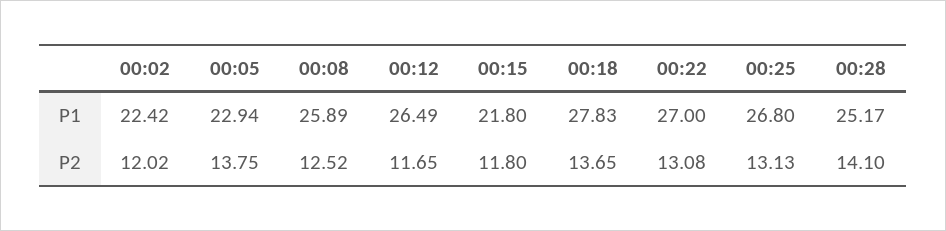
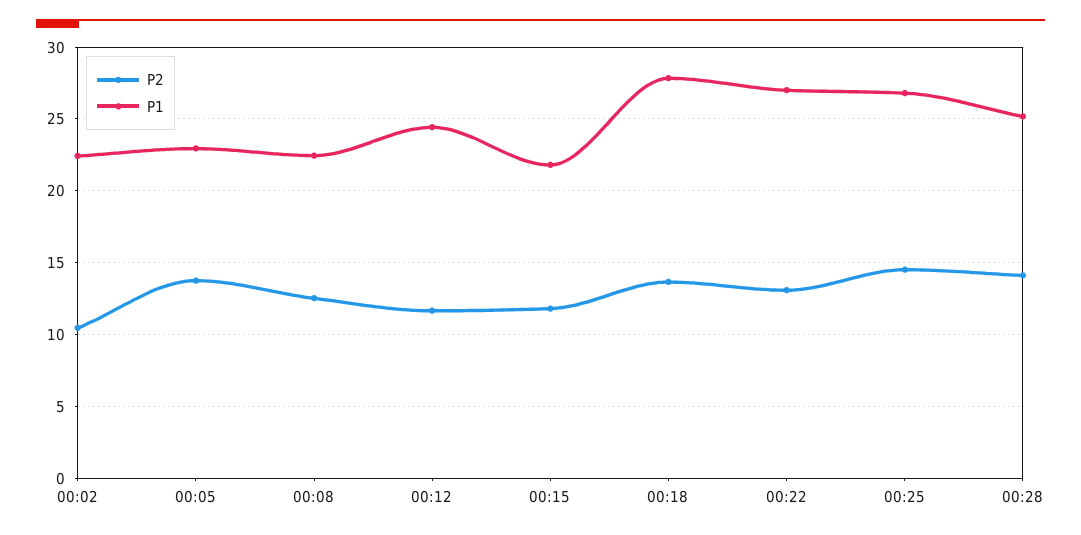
  {
    "P1": {
      "00:02": 22.42,
      "00:05": 22.94,
-     "00:08": 25.89,
+     "00:08": 22.5,
-     "00:12": 26.49,
+     "00:12": 24.5,
      "00:15": 21.8,
      "00:18": 27.83,
      "00:22": 27,
      "00:25": 26.8,
      "00:28": 25.17
    },
    "P2": {
-     "00:02": 12.02,
+     "00:02": 10.5,
      "00:05": 13.75,
      "00:08": 12.52,
      "00:12": 11.65,
      "00:15": 11.8,
      "00:18": 13.65,
      "00:22": 13.08,
-     "00:25": 13.13,
+     "00:25": 14.5,
      "00:28": 14.1
    }
  }

